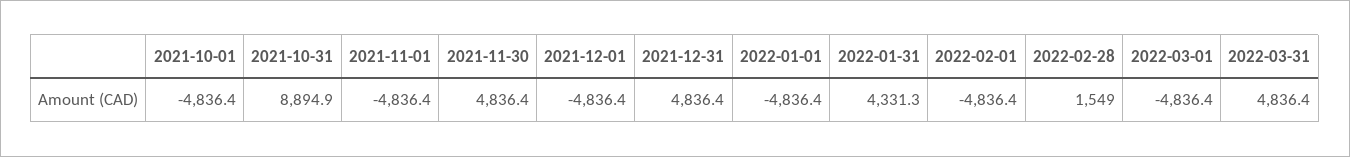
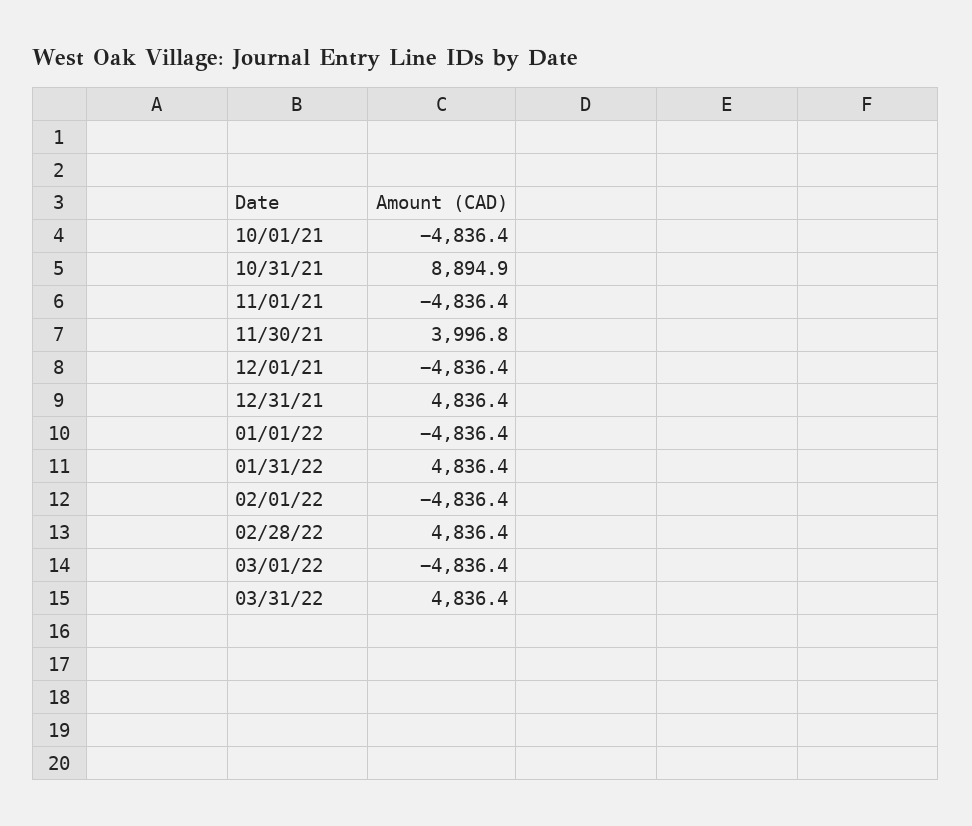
  {
    "2021-10-01": -4836.4,
    "2021-10-31": 8894.9,
    "2021-11-01": -4836.4,
-   "2021-11-30": 4836.4,
+   "2021-11-30": 3996.8,
    "2021-12-01": -4836.4,
    "2021-12-31": 4836.4,
    "2022-01-01": -4836.4,
-   "2022-01-31": 4331.3,
+   "2022-01-31": 4836.4,
    "2022-02-01": -4836.4,
-   "2022-02-28": 1549,
+   "2022-02-28": 4836.4,
    "2022-03-01": -4836.4,
    "2022-03-31": 4836.4
  }

